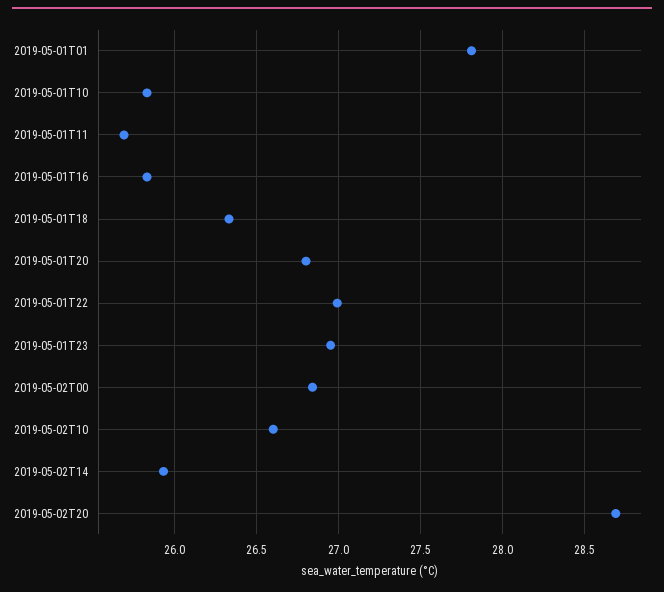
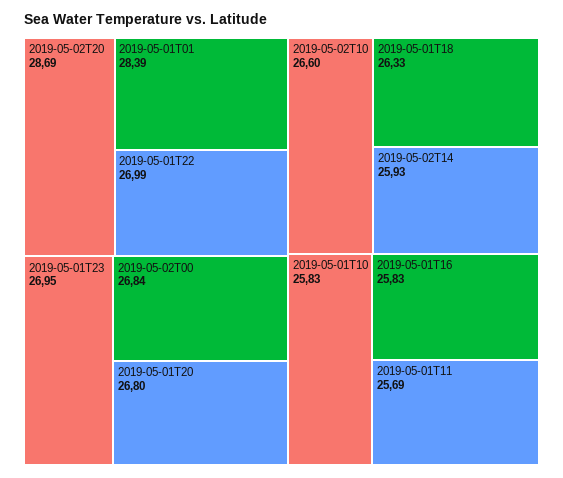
  {
-   "2019-05-01T01": 27.8,
+   "2019-05-01T01": 28.39,
    "2019-05-01T10": 25.83,
    "2019-05-01T11": 25.69,
    "2019-05-01T16": 25.83,
    "2019-05-01T18": 26.33,
    "2019-05-01T20": 26.8,
    "2019-05-01T22": 26.99,
    "2019-05-01T23": 26.95,
    "2019-05-02T00": 26.84,
    "2019-05-02T10": 26.6,
    "2019-05-02T14": 25.93,
    "2019-05-02T20": 28.69
  }

